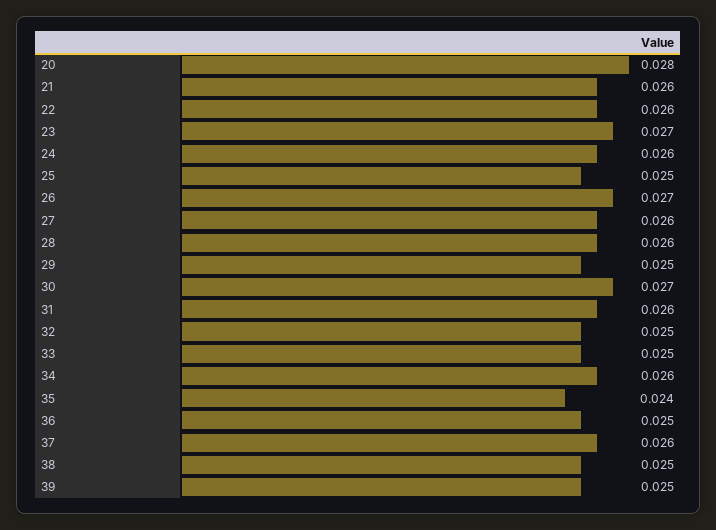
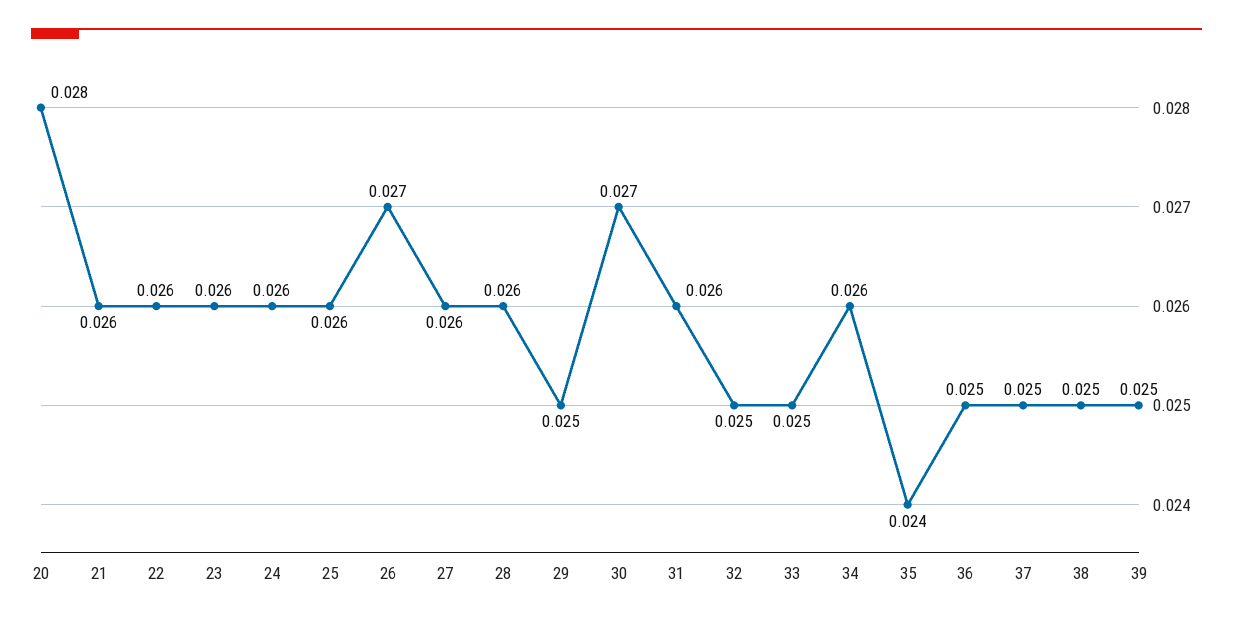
  {
    "20": 0.028,
    "21": 0.026,
    "22": 0.026,
-   "23": 0.027,
+   "23": 0.026,
    "24": 0.026,
-   "25": 0.025,
+   "25": 0.026,
    "26": 0.027,
    "27": 0.026,
    "28": 0.026,
    "29": 0.025,
    "30": 0.027,
    "31": 0.026,
    "32": 0.025,
    "33": 0.025,
    "34": 0.026,
    "35": 0.024,
    "36": 0.025,
-   "37": 0.026,
+   "37": 0.025,
    "38": 0.025,
    "39": 0.025
  }

